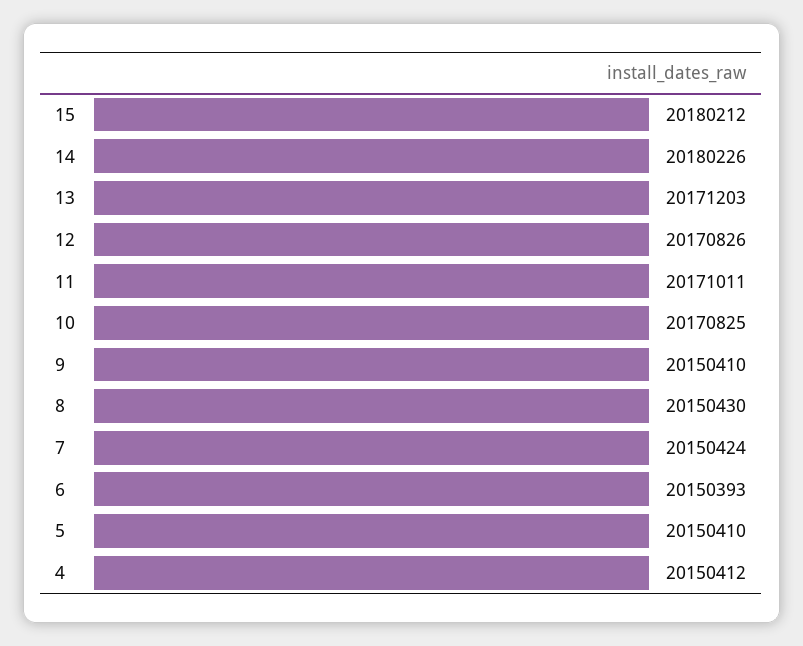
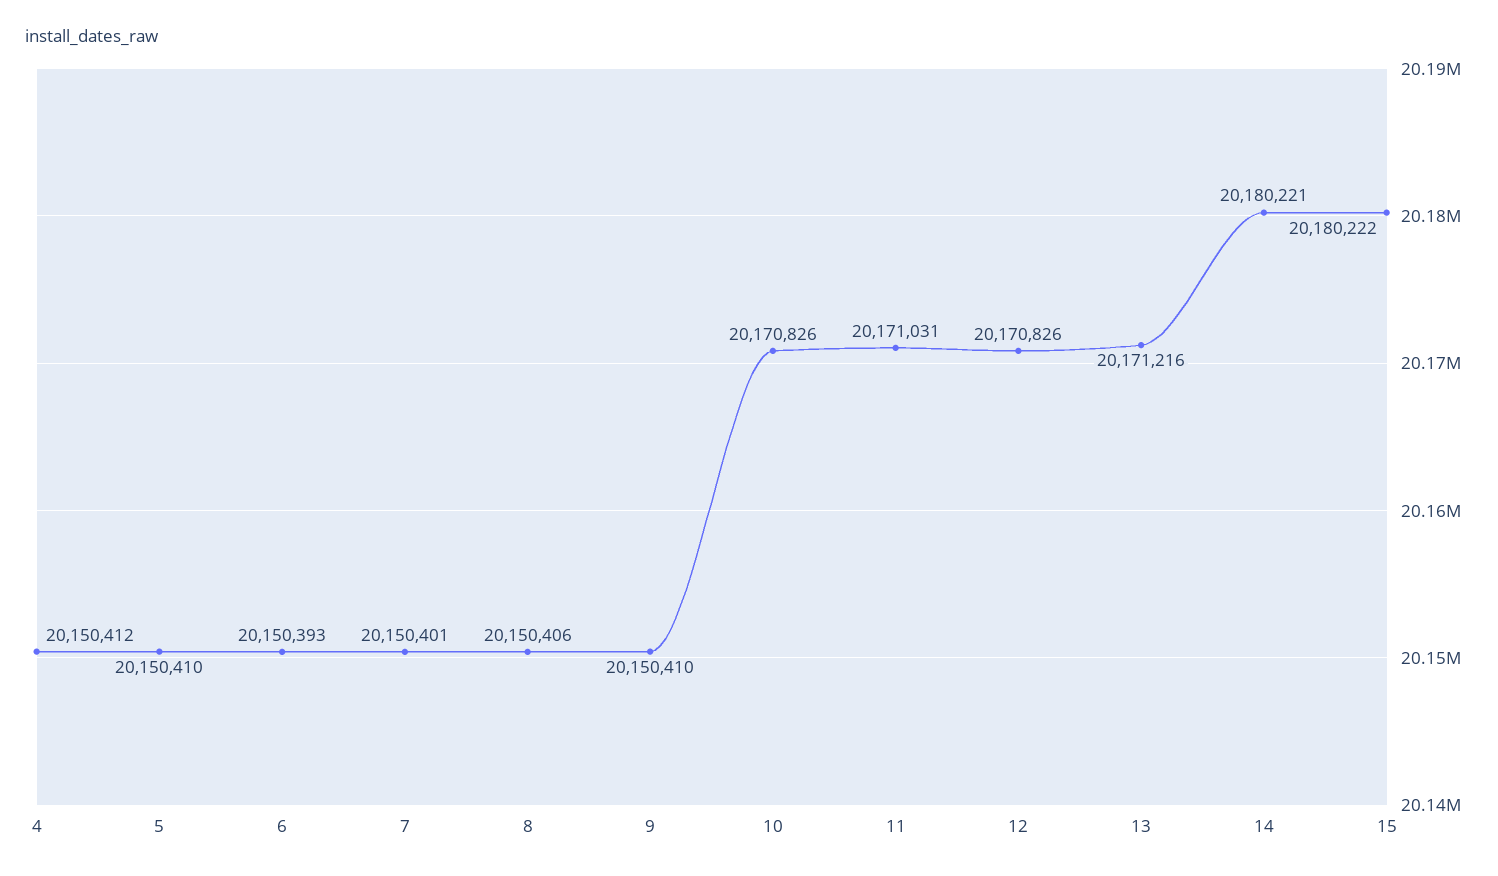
  {
-   "15": 20180212,
+   "15": 20180222,
-   "14": 20180226,
+   "14": 20180221,
-   "13": 20171203,
+   "13": 20171216,
    "12": 20170826,
-   "11": 20171011,
+   "11": 20171031,
-   "10": 20170825,
+   "10": 20170826,
    "9": 20150410,
-   "8": 20150430,
+   "8": 20150406,
-   "7": 20150424,
+   "7": 20150401,
    "6": 20150393,
    "5": 20150410,
    "4": 20150412
  }

